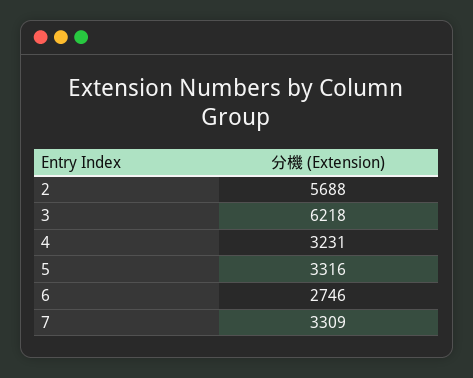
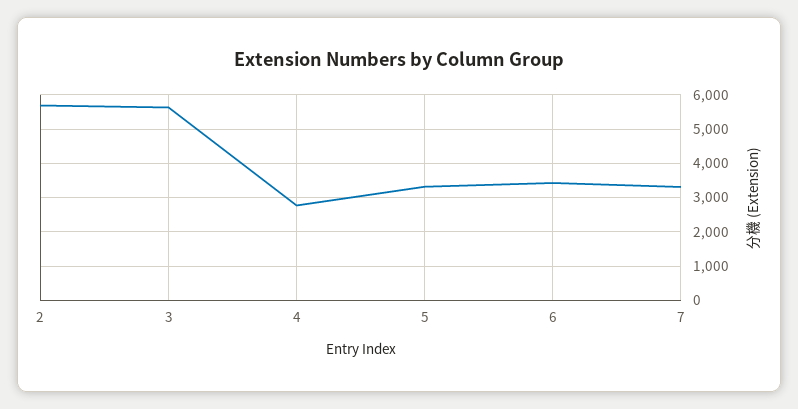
  {
    "2": 5688,
-   "3": 6218,
+   "3": 5600,
-   "4": 3231,
+   "4": 2800,
    "5": 3316,
-   "6": 2746,
+   "6": 3400,
    "7": 3309
  }

